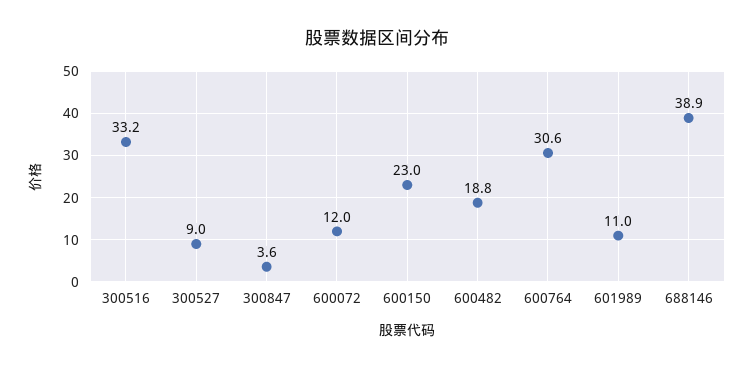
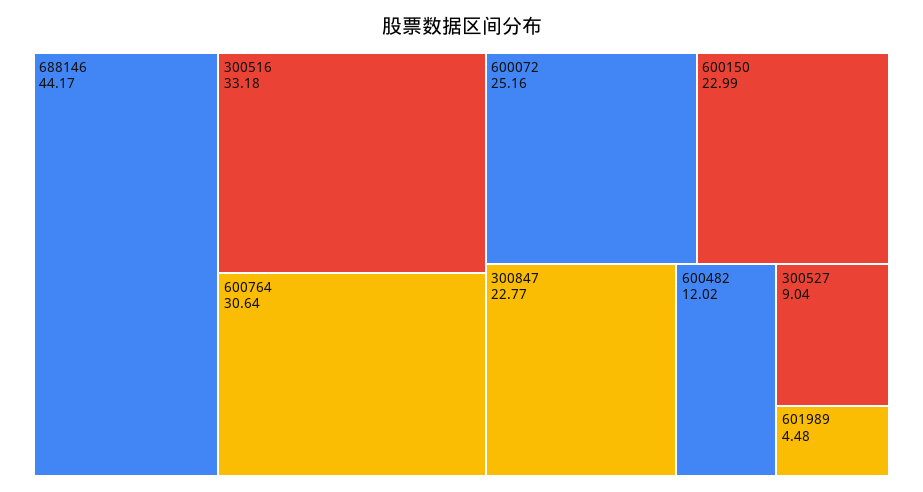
  {
    "300516": 33.18,
    "300527": 9.04,
-   "300847": 3.6,
+   "300847": 22.77,
-   "600072": 12,
+   "600072": 25.16,
    "600150": 22.99,
-   "600482": 18.8,
+   "600482": 12.02,
    "600764": 30.64,
-   "601989": 11,
+   "601989": 4.48,
-   "688146": 38.9
+   "688146": 44.17
  }

